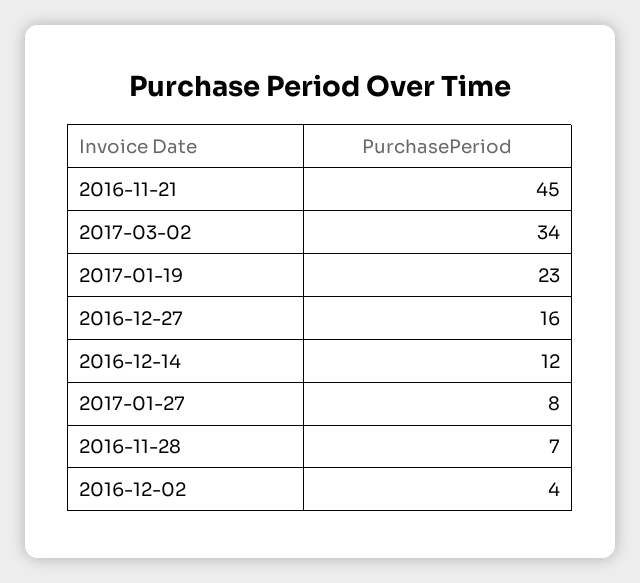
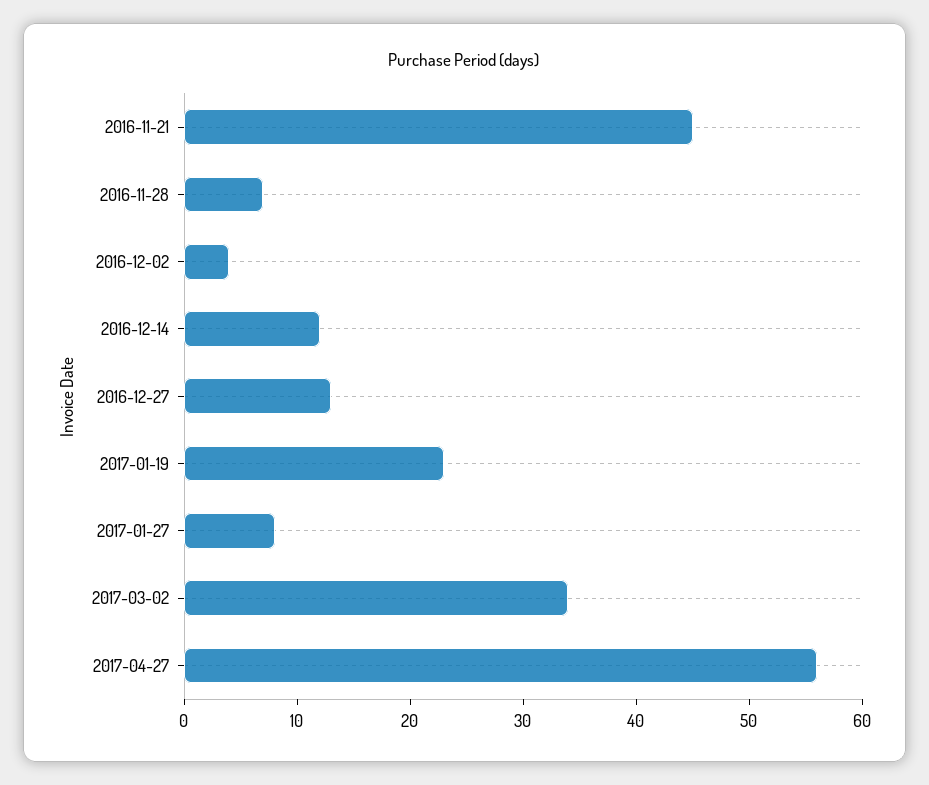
  {
    "2016-11-21": 45,
    "2017-03-02": 34,
    "2017-01-19": 23,
-   "2016-12-27": 16,
+   "2016-12-27": 13,
    "2016-12-14": 12,
    "2017-01-27": 8,
    "2016-11-28": 7,
-   "2016-12-02": 4
+   "2016-12-02": 4,
+   "2017-04-27": 56
  }

